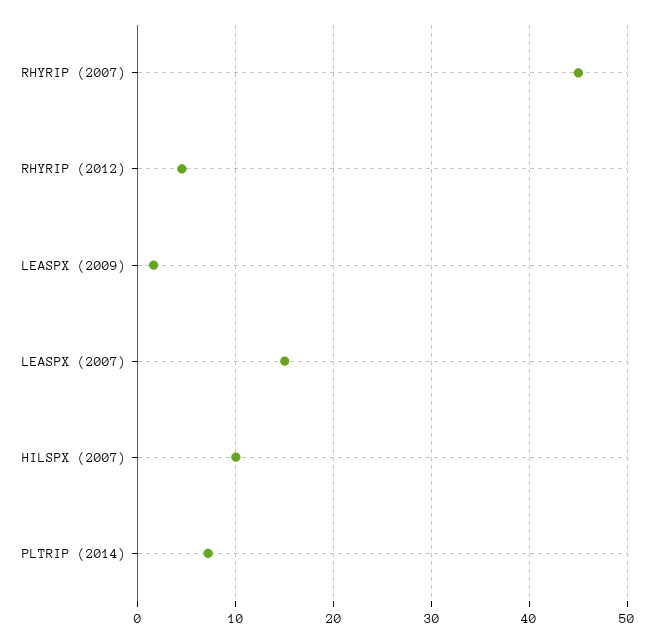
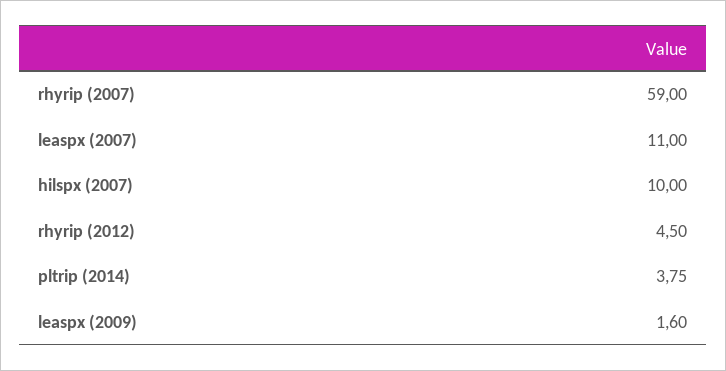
  {
-   "RHYRIP (2007)": 45,
+   "RHYRIP (2007)": 59,
    "RHYRIP (2012)": 4.5,
    "LEASPX (2009)": 1.6,
-   "LEASPX (2007)": 15,
+   "LEASPX (2007)": 11,
    "HILSPX (2007)": 10,
-   "PLTRIP (2014)": 7
+   "PLTRIP (2014)": 3.75
  }

